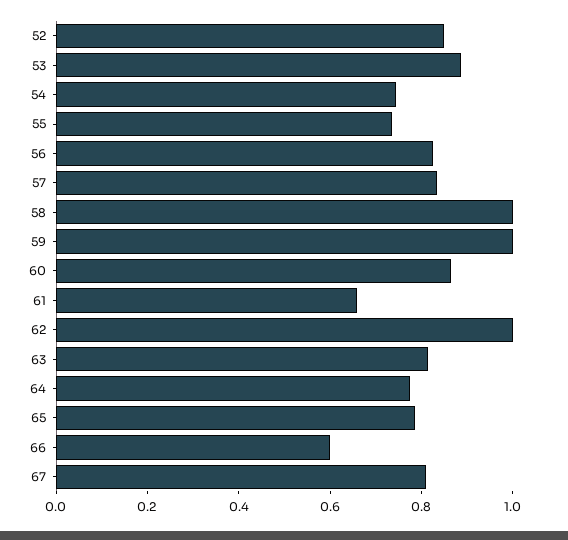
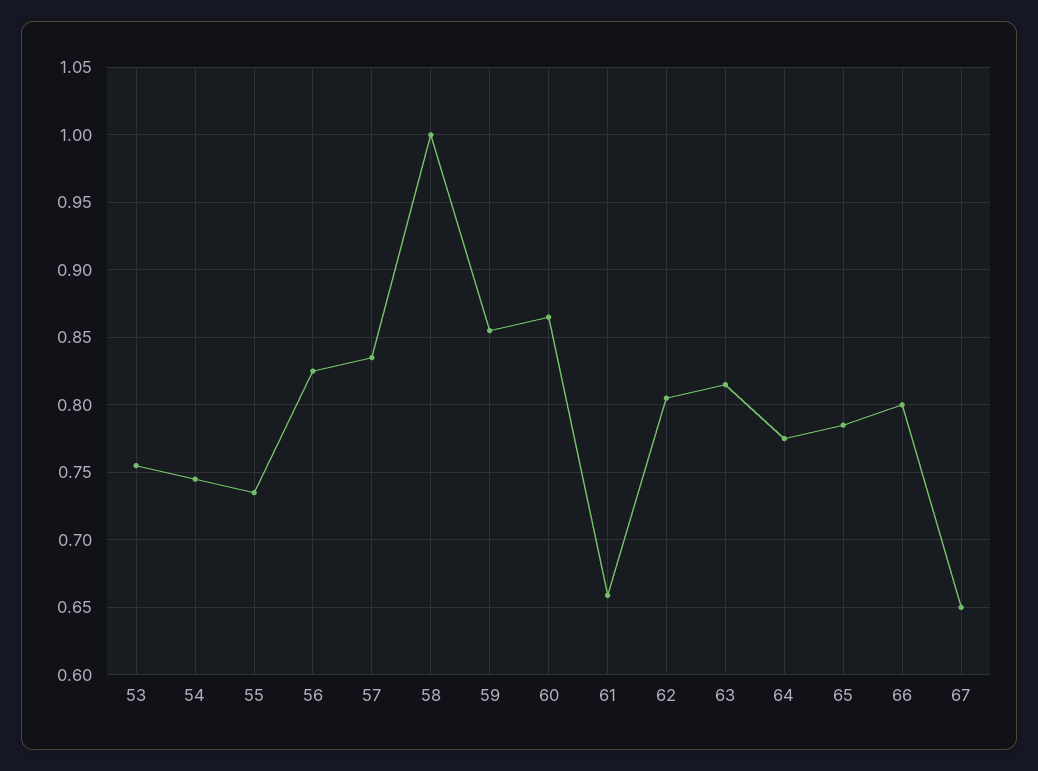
  {
-   "52": 0.85,
-   "53": 0.9,
+   "53": 0.755,
    "54": 0.745,
    "55": 0.735,
    "56": 0.825,
    "57": 0.835,
    "58": 1,
-   "59": 1,
+   "59": 0.855,
    "60": 0.865,
    "61": 0.66,
-   "62": 1,
+   "62": 0.805,
    "63": 0.815,
    "64": 0.775,
    "65": 0.785,
-   "66": 0.6,
+   "66": 0.8,
-   "67": 0.8
+   "67": 0.65
  }

